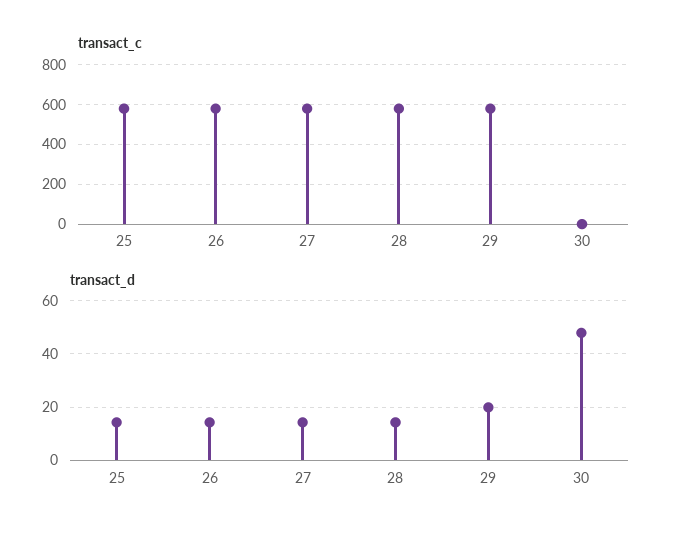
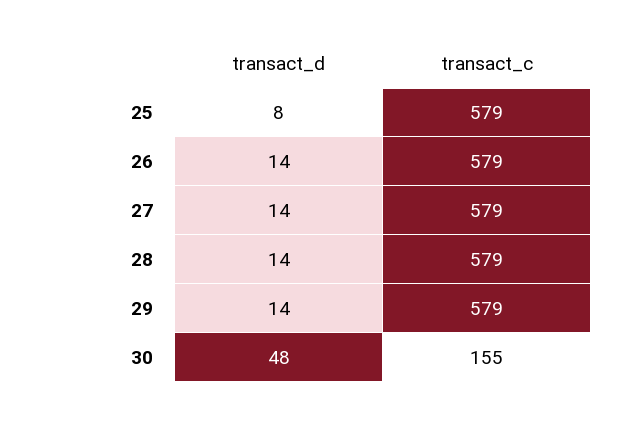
  {
    "transact_c": {
      "25": 579,
      "26": 579,
      "27": 579,
      "28": 579,
      "29": 579,
-     "30": 0
+     "30": 155
    },
    "transact_d": {
-     "25": 15,
+     "25": 8,
      "26": 14,
      "27": 14,
      "28": 14,
-     "29": 20,
+     "29": 14,
      "30": 48
    }
  }

